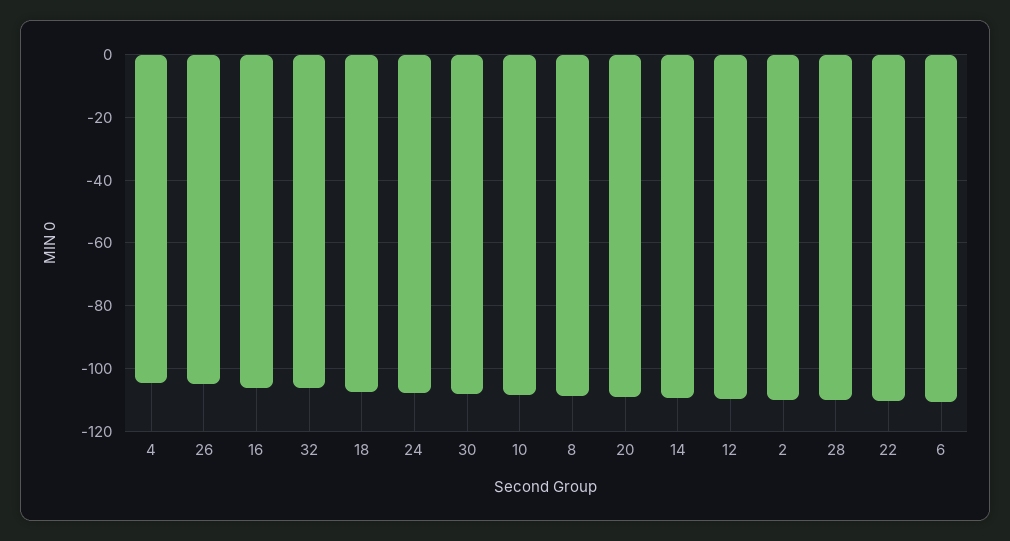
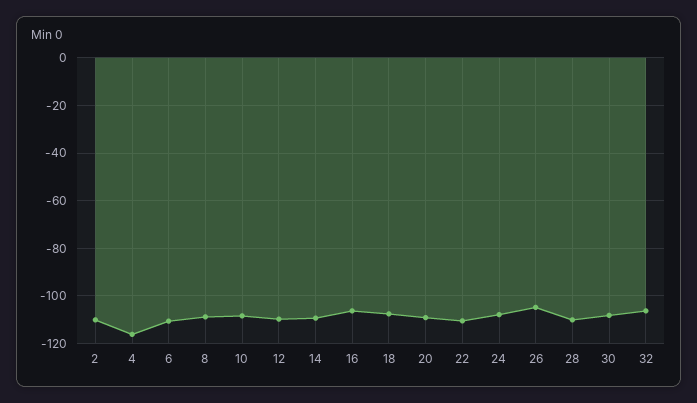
  {
-   "4": -104,
+   "4": -115,
    "26": -104,
    "16": -106,
    "32": -106,
    "18": -108,
    "24": -108,
    "30": -108,
    "10": -108,
    "8": -108,
    "20": -110,
    "14": -110,
    "12": -110,
    "2": -110,
    "28": -110,
    "22": -110,
    "6": -110
  }

